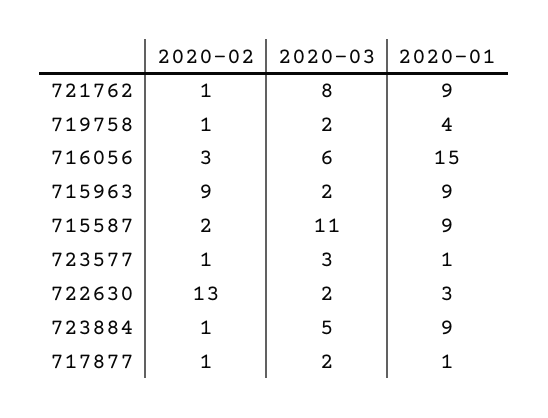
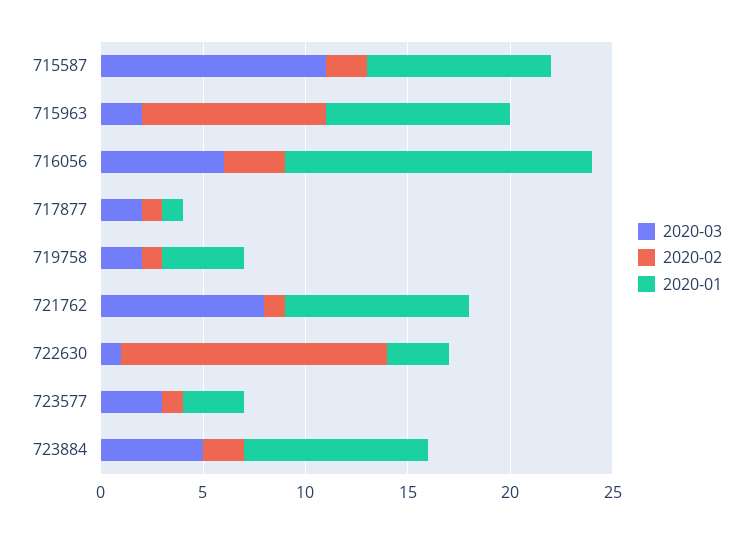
  {
    "2020-02": {
      "721762": 1,
      "719758": 1,
      "716056": 3,
      "715963": 9,
      "715587": 2,
      "723577": 1,
      "722630": 13,
-     "723884": 1,
+     "723884": 2,
      "717877": 1
    },
    "2020-03": {
      "721762": 8,
      "719758": 2,
      "716056": 6,
      "715963": 2,
      "715587": 11,
      "723577": 3,
-     "722630": 2,
+     "722630": 1,
      "723884": 5,
      "717877": 2
    },
    "2020-01": {
      "721762": 9,
      "719758": 4,
      "716056": 15,
      "715963": 9,
      "715587": 9,
-     "723577": 1,
+     "723577": 3,
      "722630": 3,
      "723884": 9,
      "717877": 1
    }
  }

